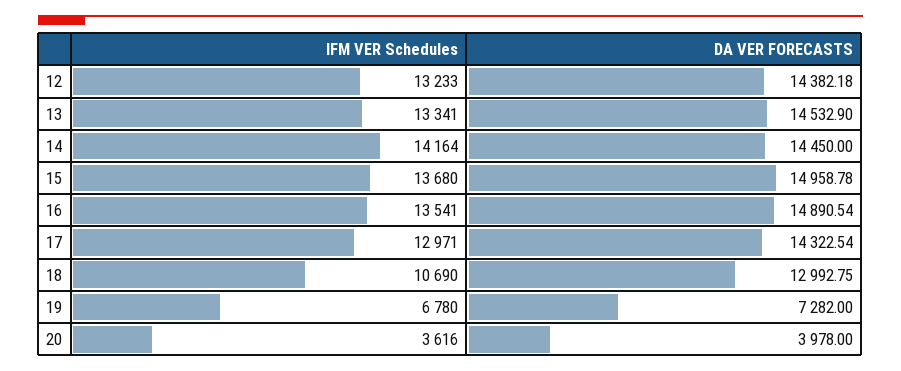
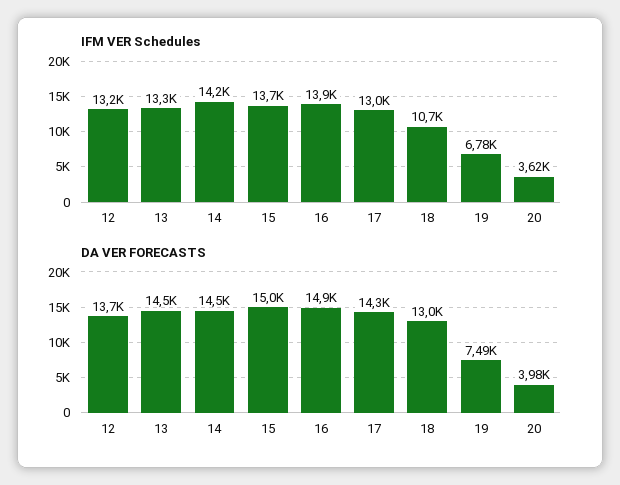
  {
    "IFM VER Schedules": {
      "12": 13233,
      "13": 13341,
      "14": 14164,
      "15": 13680,
-     "16": 13541,
+     "16": 13900,
      "17": 12971,
      "18": 10690,
      "19": 6780,
      "20": 3616
    },
    "DA VER FORECASTS": {
-     "12": 14382.18,
+     "12": 13700,
      "13": 14532.9,
      "14": 14450,
      "15": 14958.78,
      "16": 14890.54,
      "17": 14322.54,
      "18": 12992.75,
-     "19": 7282,
+     "19": 7490,
      "20": 3978
    }
  }

